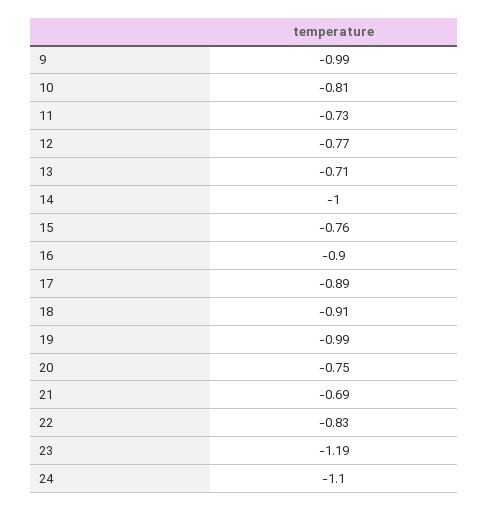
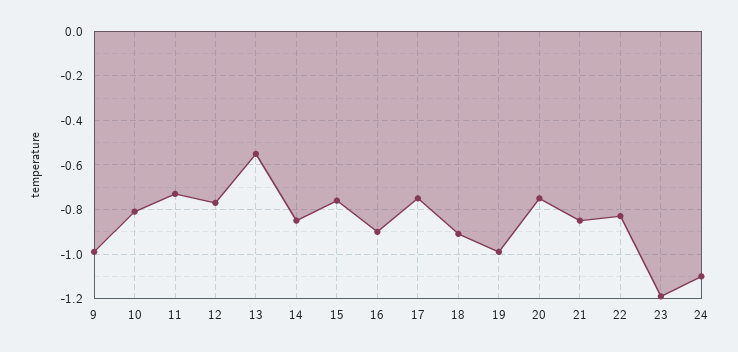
  {
    "9": -0.99,
    "10": -0.81,
    "11": -0.73,
    "12": -0.77,
-   "13": -0.71,
+   "13": -0.55,
-   "14": -1,
+   "14": -0.85,
    "15": -0.76,
    "16": -0.9,
-   "17": -0.89,
+   "17": -0.75,
    "18": -0.91,
    "19": -0.99,
    "20": -0.75,
-   "21": -0.69,
+   "21": -0.85,
    "22": -0.83,
    "23": -1.19,
    "24": -1.1
  }

